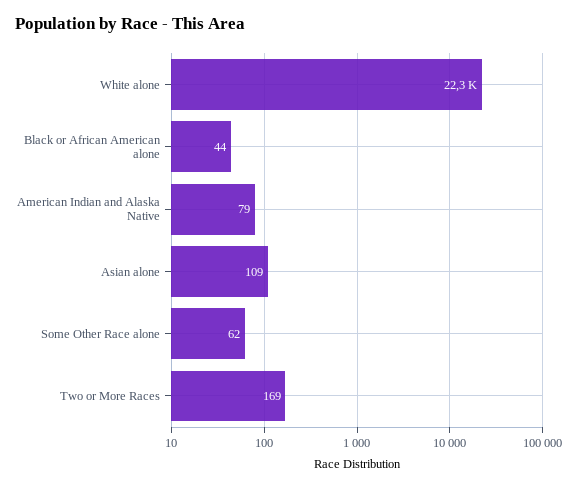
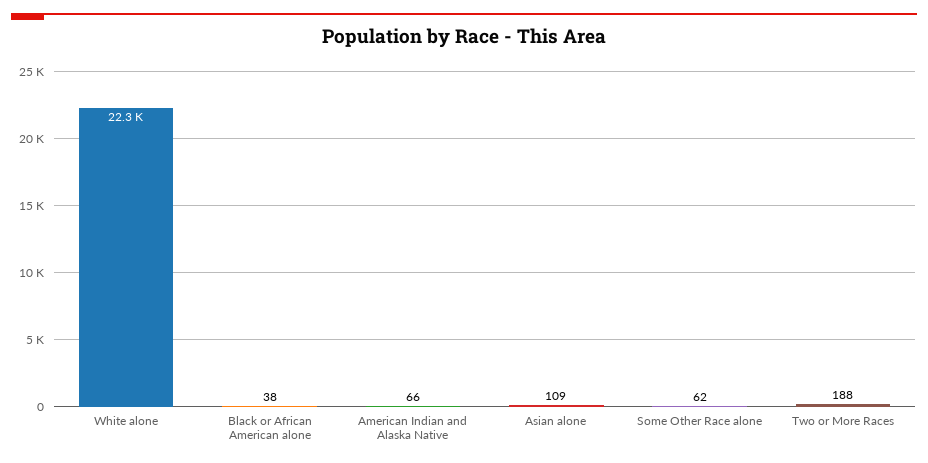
  {
    "White alone": 22300,
-   "Black or African American alone": 44,
+   "Black or African American alone": 38,
-   "American Indian and Alaska Native": 79,
+   "American Indian and Alaska Native": 66,
    "Asian alone": 109,
    "Some Other Race alone": 62,
-   "Two or More Races": 169
+   "Two or More Races": 188
  }

